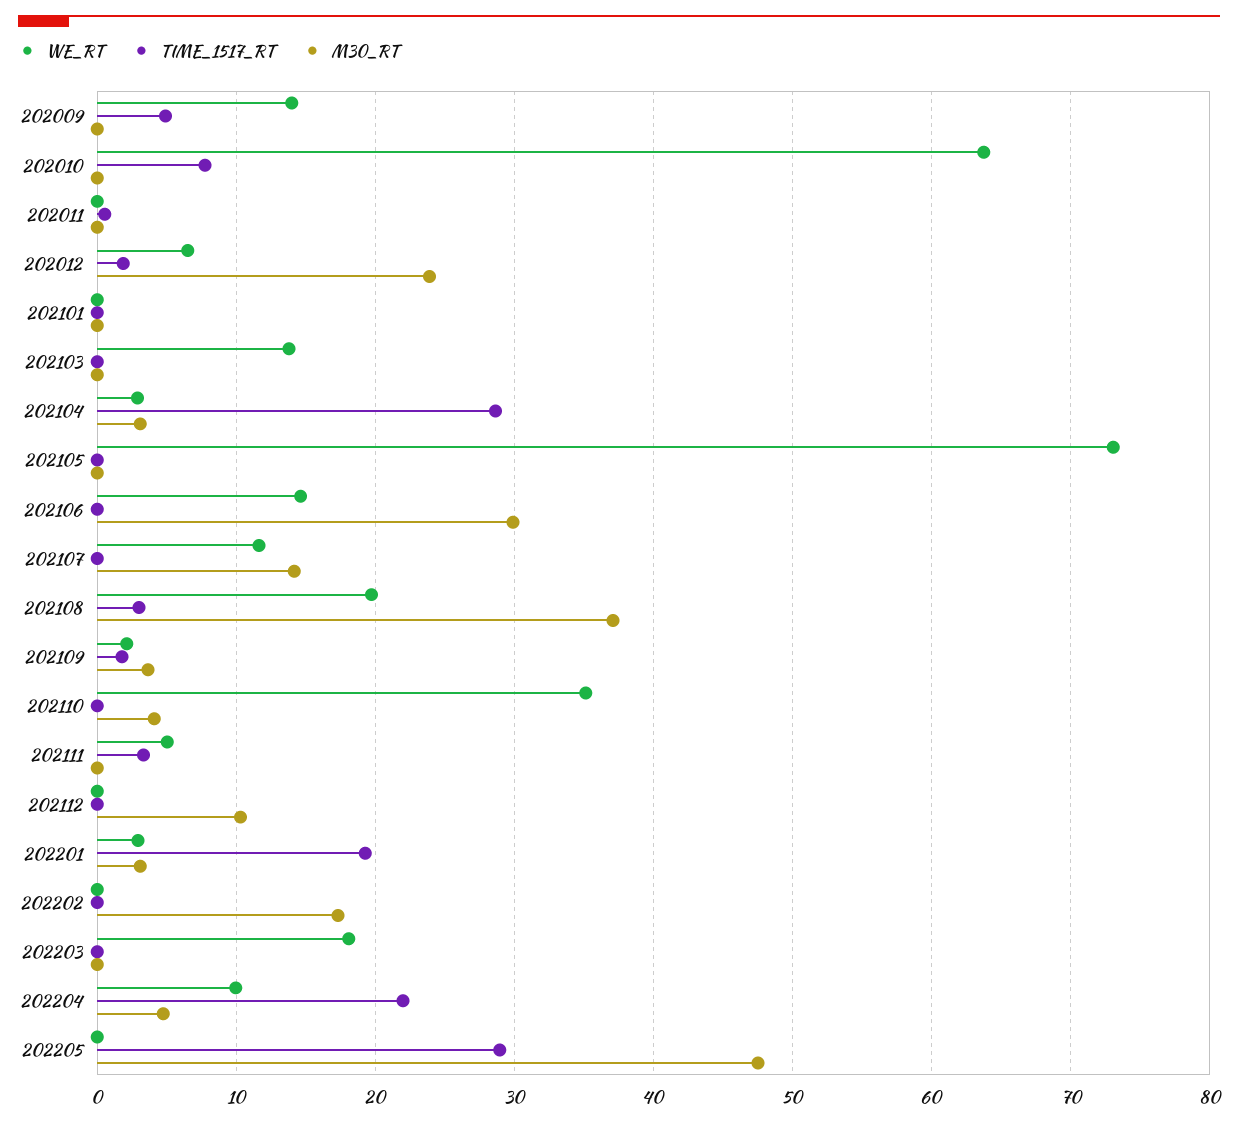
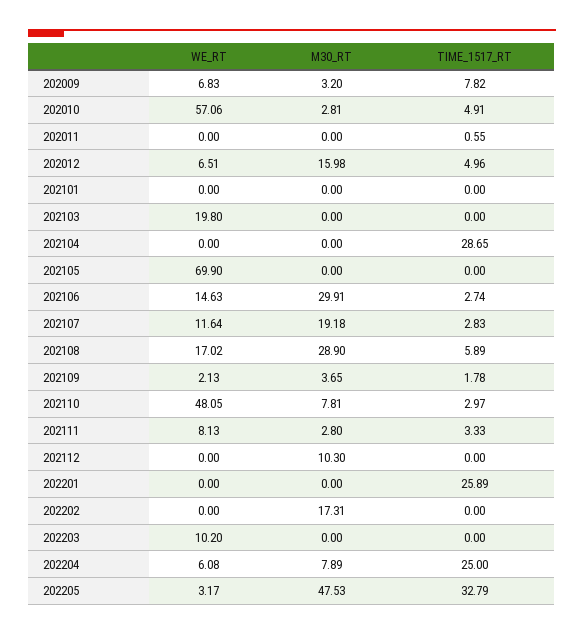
  {
    "WE_RT": {
-     "202009": 14,
+     "202009": 6.83,
-     "202010": 64,
+     "202010": 57.06,
      "202011": 0,
      "202012": 6.51,
      "202101": 0,
-     "202103": 14,
+     "202103": 19.8,
-     "202104": 3,
+     "202104": 0,
-     "202105": 73,
+     "202105": 69.9,
      "202106": 14.63,
      "202107": 11.64,
-     "202108": 20,
+     "202108": 17.02,
      "202109": 2.13,
-     "202110": 35,
+     "202110": 48.05,
-     "202111": 5,
+     "202111": 8.13,
      "202112": 0,
-     "202201": 3,
+     "202201": 0,
      "202202": 0,
-     "202203": 18,
+     "202203": 10.2,
-     "202204": 10,
+     "202204": 6.08,
-     "202205": 0
+     "202205": 3.17
    },
    "TIME_1517_RT": {
-     "202009": 5,
+     "202009": 7.82,
-     "202010": 8,
+     "202010": 4.91,
      "202011": 0.55,
-     "202012": 2,
+     "202012": 4.96,
      "202101": 0,
      "202103": 0,
      "202104": 28.65,
      "202105": 0,
-     "202106": 0,
+     "202106": 2.74,
-     "202107": 0,
+     "202107": 2.83,
-     "202108": 3,
+     "202108": 5.89,
      "202109": 1.78,
-     "202110": 0,
+     "202110": 2.97,
      "202111": 3.33,
      "202112": 0,
-     "202201": 19,
+     "202201": 25.89,
      "202202": 0,
      "202203": 0,
-     "202204": 22,
+     "202204": 25,
-     "202205": 29
+     "202205": 32.79
    },
    "M30_RT": {
-     "202009": 0,
+     "202009": 3.2,
-     "202010": 0,
+     "202010": 2.81,
      "202011": 0,
-     "202012": 24,
+     "202012": 15.98,
      "202101": 0,
      "202103": 0,
-     "202104": 3,
+     "202104": 0,
      "202105": 0,
      "202106": 29.91,
-     "202107": 14,
+     "202107": 19.18,
-     "202108": 37,
+     "202108": 28.9,
      "202109": 3.65,
-     "202110": 4,
+     "202110": 7.81,
-     "202111": 0,
+     "202111": 2.8,
      "202112": 10.3,
-     "202201": 3,
+     "202201": 0,
      "202202": 17.31,
      "202203": 0,
-     "202204": 5,
+     "202204": 7.89,
      "202205": 47.53
    }
  }

